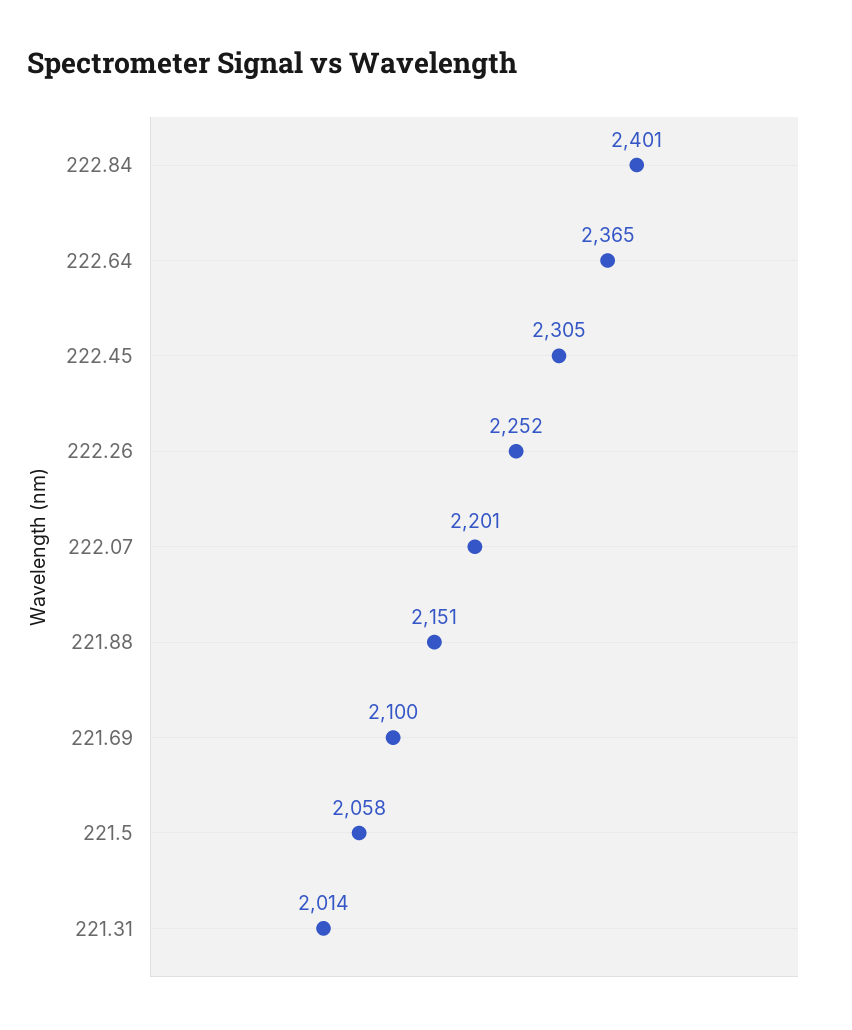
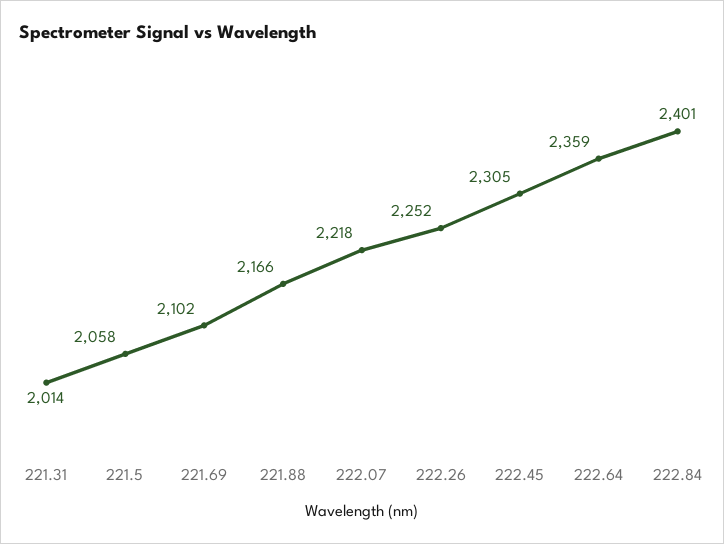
  {
    "222.84": 2401,
-   "222.64": 2365,
+   "222.64": 2359,
    "222.45": 2305,
    "222.26": 2252,
-   "222.07": 2201,
+   "222.07": 2218,
-   "221.88": 2151,
+   "221.88": 2166,
-   "221.69": 2100,
+   "221.69": 2102,
    "221.5": 2058,
    "221.31": 2014
  }

